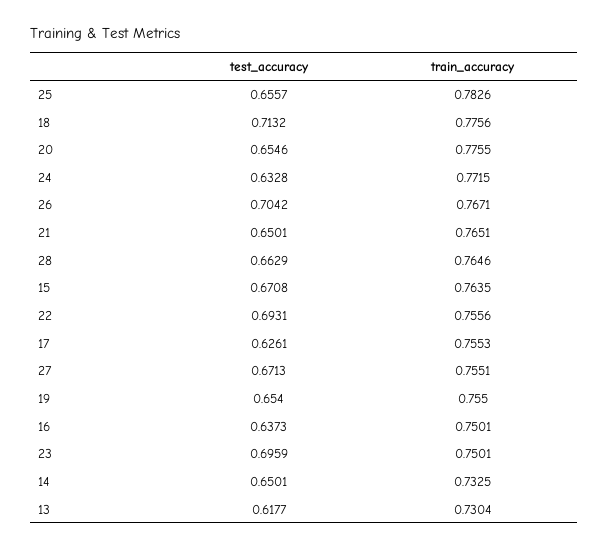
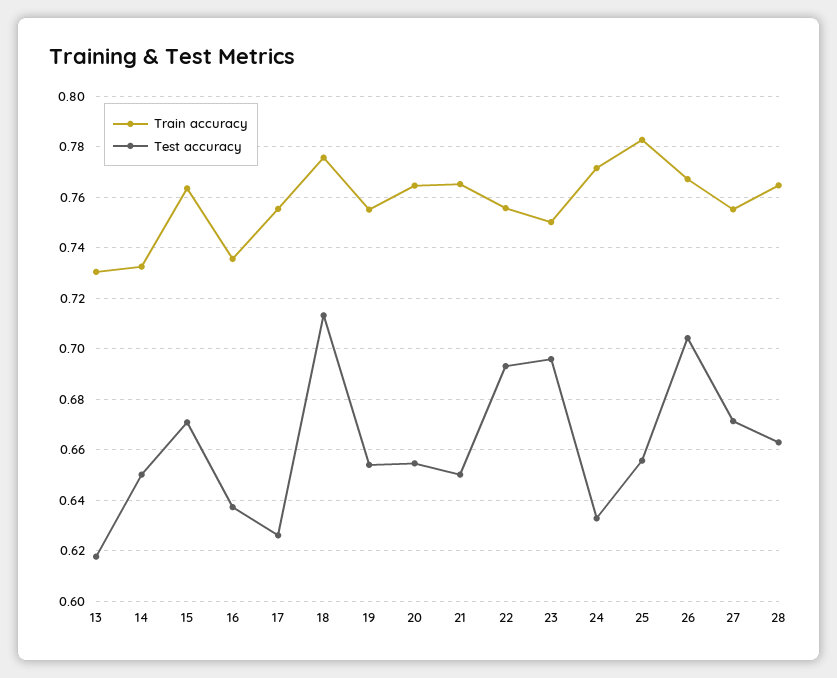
  {
    "test_accuracy": {
      "25": 0.6557,
      "18": 0.7132,
      "20": 0.6546,
      "24": 0.6328,
      "26": 0.7042,
      "21": 0.6501,
      "28": 0.6629,
      "15": 0.6708,
      "22": 0.6931,
      "17": 0.6261,
      "27": 0.6713,
      "19": 0.654,
      "16": 0.6373,
      "23": 0.6959,
      "14": 0.6501,
      "13": 0.6177
    },
    "train_accuracy": {
      "25": 0.7826,
      "18": 0.7756,
-     "20": 0.7755,
+     "20": 0.765,
      "24": 0.7715,
      "26": 0.7671,
      "21": 0.7651,
      "28": 0.7646,
      "15": 0.7635,
      "22": 0.7556,
      "17": 0.7553,
      "27": 0.7551,
      "19": 0.755,
-     "16": 0.7501,
+     "16": 0.735,
      "23": 0.7501,
      "14": 0.7325,
      "13": 0.7304
    }
  }

